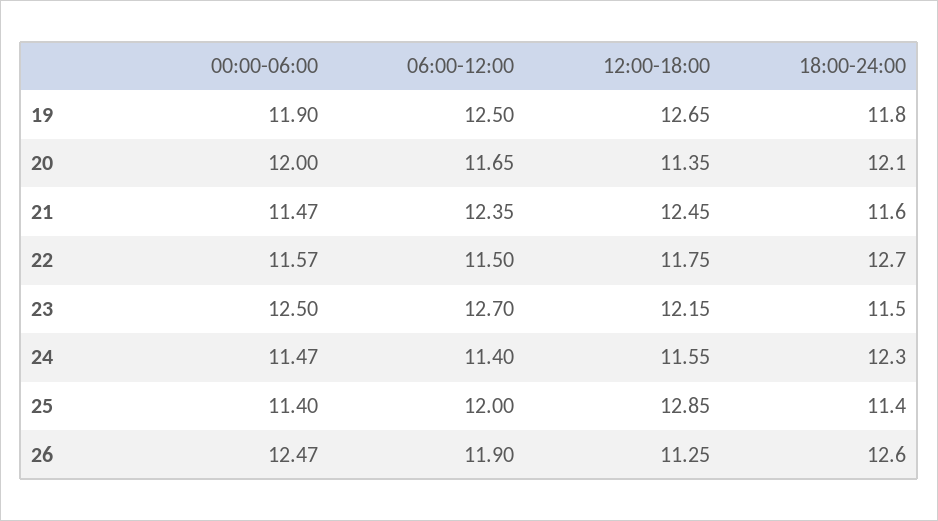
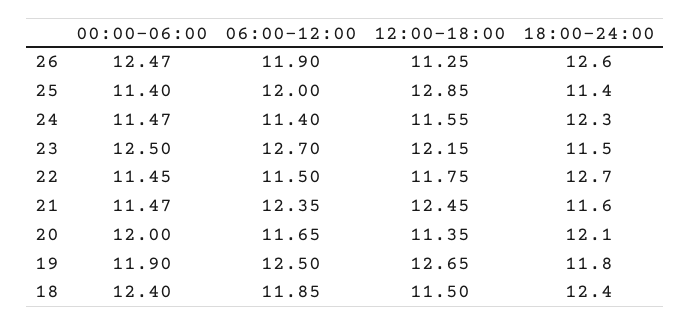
  {
    "00:00-06:00": {
      "19": 11.9,
      "20": 12,
      "21": 11.47,
-     "22": 11.57,
+     "22": 11.45,
      "23": 12.5,
      "24": 11.47,
      "25": 11.4,
-     "26": 12.47
+     "26": 12.47,
+     "18": 12.4
    },
    "06:00-12:00": {
      "19": 12.5,
      "20": 11.65,
      "21": 12.35,
      "22": 11.5,
      "23": 12.7,
      "24": 11.4,
      "25": 12,
-     "26": 11.9
+     "26": 11.9,
+     "18": 11.85
    },
    "12:00-18:00": {
      "19": 12.65,
      "20": 11.35,
      "21": 12.45,
      "22": 11.75,
      "23": 12.15,
      "24": 11.55,
      "25": 12.85,
-     "26": 11.25
+     "26": 11.25,
+     "18": 11.5
    },
    "18:00-24:00": {
      "19": 11.8,
      "20": 12.1,
      "21": 11.6,
      "22": 12.7,
      "23": 11.5,
      "24": 12.3,
      "25": 11.4,
-     "26": 12.6
+     "26": 12.6,
+     "18": 12.4
    }
  }

